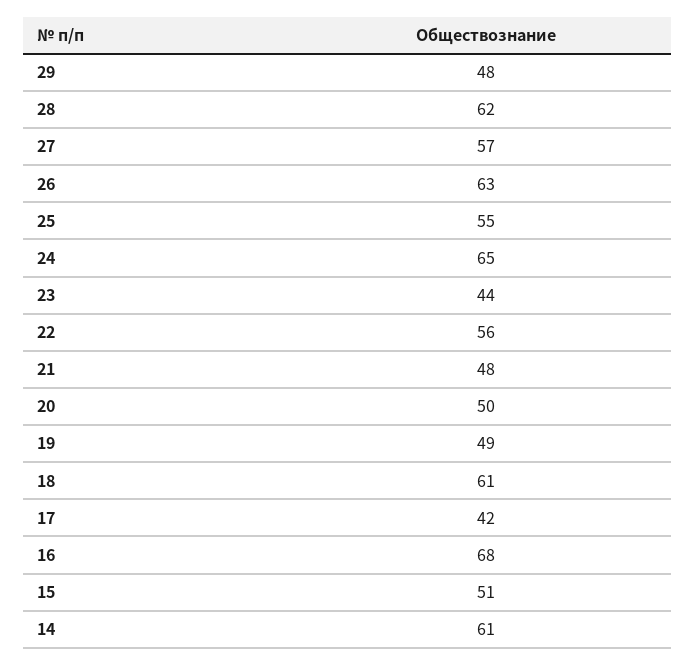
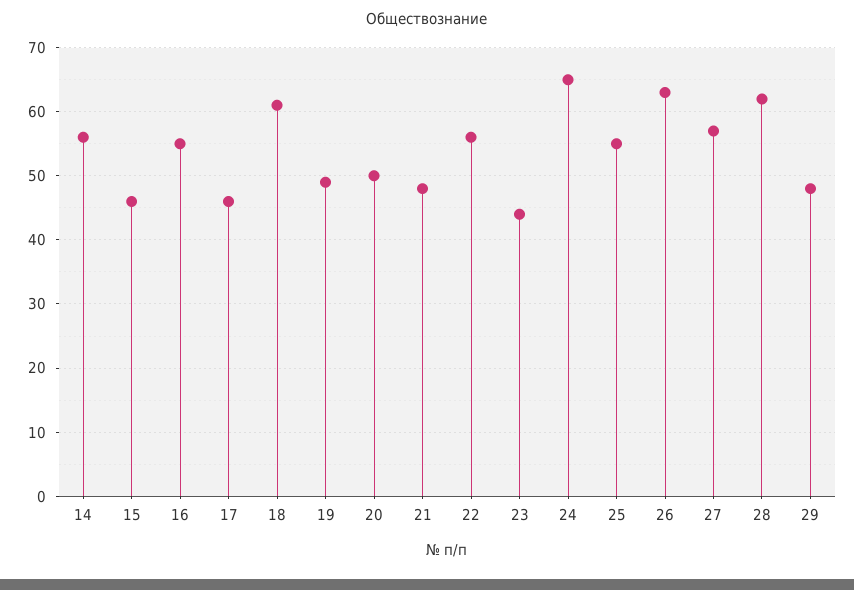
  {
    "29": 48,
    "28": 62,
    "27": 57,
    "26": 63,
    "25": 55,
    "24": 65,
    "23": 44,
    "22": 56,
    "21": 48,
    "20": 50,
    "19": 49,
    "18": 61,
-   "17": 42,
+   "17": 46,
-   "16": 68,
+   "16": 55,
-   "15": 51,
+   "15": 46,
-   "14": 61
+   "14": 56
  }

